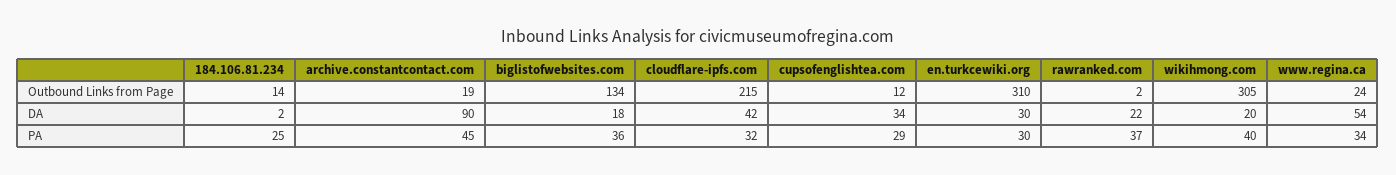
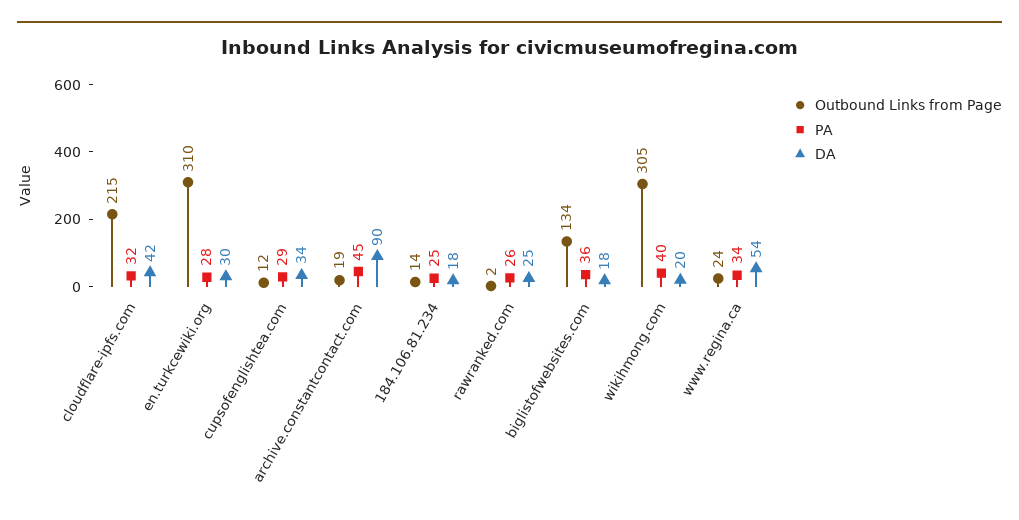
  {
    "Outbound Links from Page": {
      "184.106.81.234": 14,
      "archive.constantcontact.com": 19,
      "biglistofwebsites.com": 134,
      "cloudflare-ipfs.com": 215,
      "cupsofenglishtea.com": 12,
      "en.turkcewiki.org": 310,
      "rawranked.com": 2,
      "wikihmong.com": 305,
      "www.regina.ca": 24
    },
    "DA": {
-     "184.106.81.234": 2,
+     "184.106.81.234": 18,
      "archive.constantcontact.com": 90,
      "biglistofwebsites.com": 18,
      "cloudflare-ipfs.com": 42,
      "cupsofenglishtea.com": 34,
      "en.turkcewiki.org": 30,
-     "rawranked.com": 22,
+     "rawranked.com": 25,
      "wikihmong.com": 20,
      "www.regina.ca": 54
    },
    "PA": {
      "184.106.81.234": 25,
      "archive.constantcontact.com": 45,
      "biglistofwebsites.com": 36,
      "cloudflare-ipfs.com": 32,
      "cupsofenglishtea.com": 29,
-     "en.turkcewiki.org": 30,
+     "en.turkcewiki.org": 28,
-     "rawranked.com": 37,
+     "rawranked.com": 26,
      "wikihmong.com": 40,
      "www.regina.ca": 34
    }
  }

